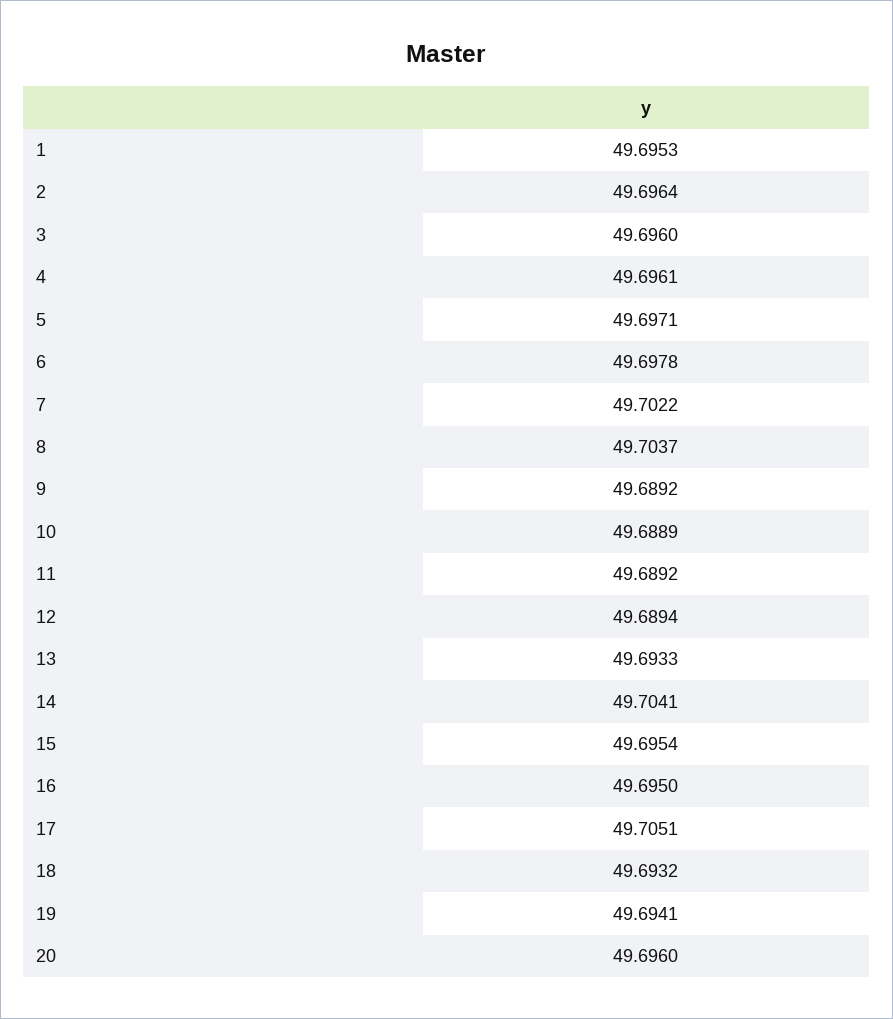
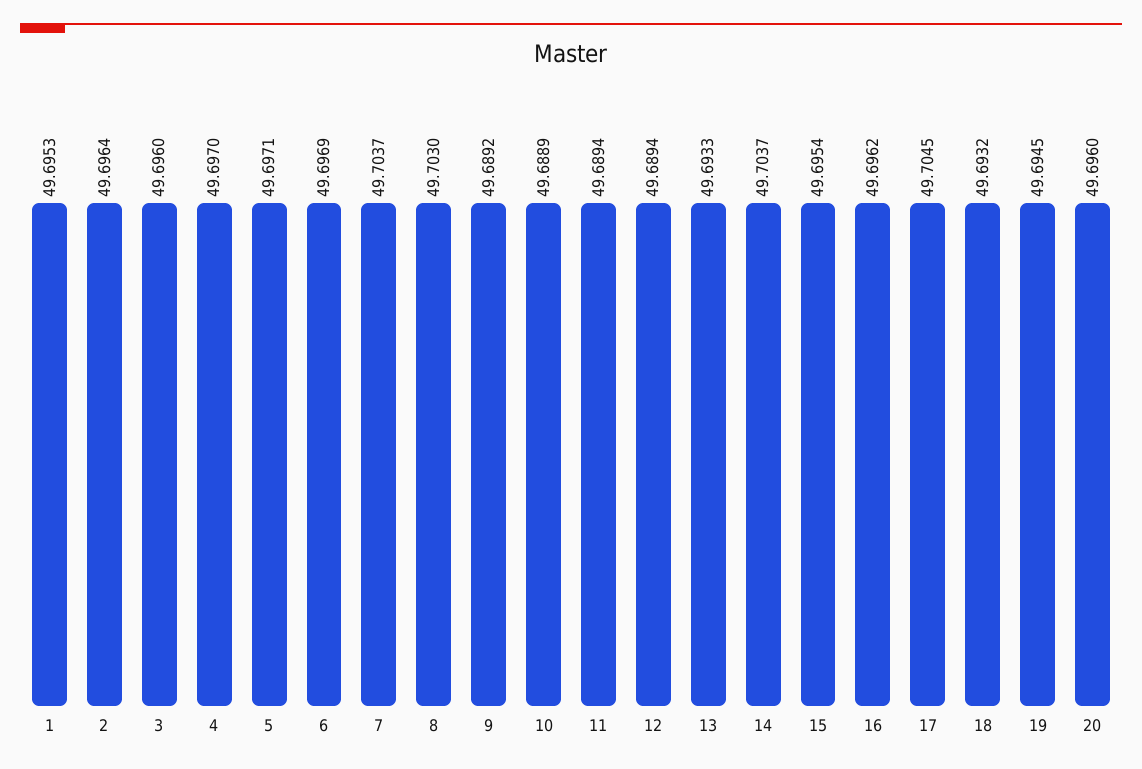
  {
    "1": 49.6953,
    "2": 49.6964,
    "3": 49.696,
-   "4": 49.6961,
+   "4": 49.697,
    "5": 49.6971,
-   "6": 49.6978,
+   "6": 49.6969,
-   "7": 49.7022,
+   "7": 49.7037,
-   "8": 49.7037,
+   "8": 49.703,
    "9": 49.6892,
    "10": 49.6889,
-   "11": 49.6892,
+   "11": 49.6894,
    "12": 49.6894,
    "13": 49.6933,
-   "14": 49.7041,
+   "14": 49.7037,
    "15": 49.6954,
-   "16": 49.695,
+   "16": 49.6962,
-   "17": 49.7051,
+   "17": 49.7045,
    "18": 49.6932,
-   "19": 49.6941,
+   "19": 49.6945,
    "20": 49.696
  }

